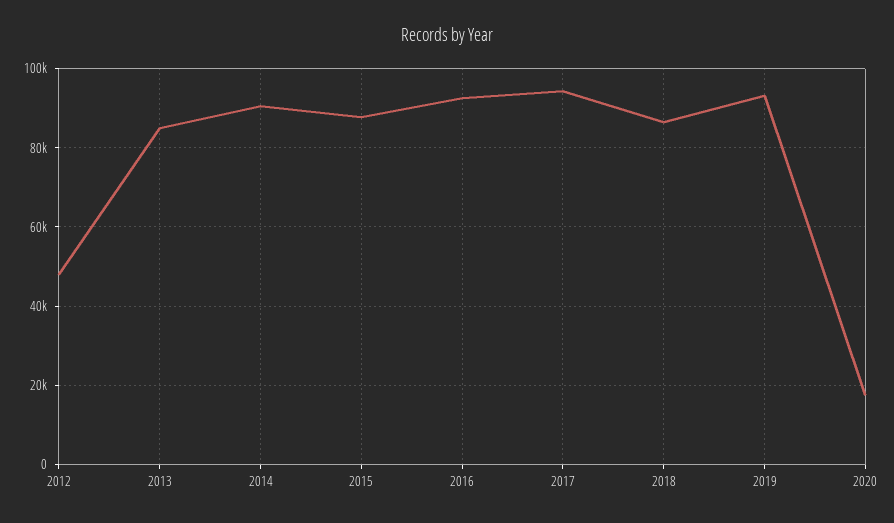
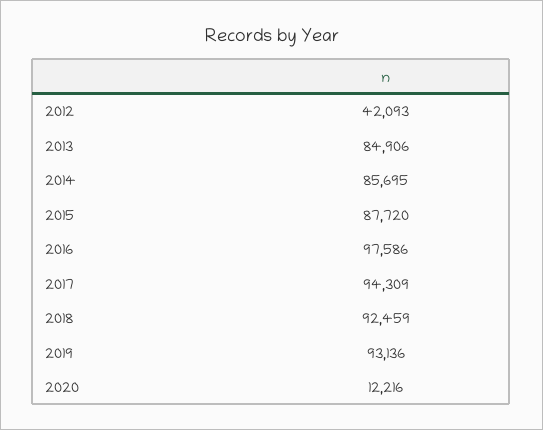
  {
-   "2012": 48000,
+   "2012": 42093,
    "2013": 84906,
-   "2014": 90000,
+   "2014": 85695,
    "2015": 87720,
-   "2016": 92000,
+   "2016": 97586,
    "2017": 94309,
-   "2018": 86000,
+   "2018": 92459,
    "2019": 93136,
-   "2020": 18000
+   "2020": 12216
  }

